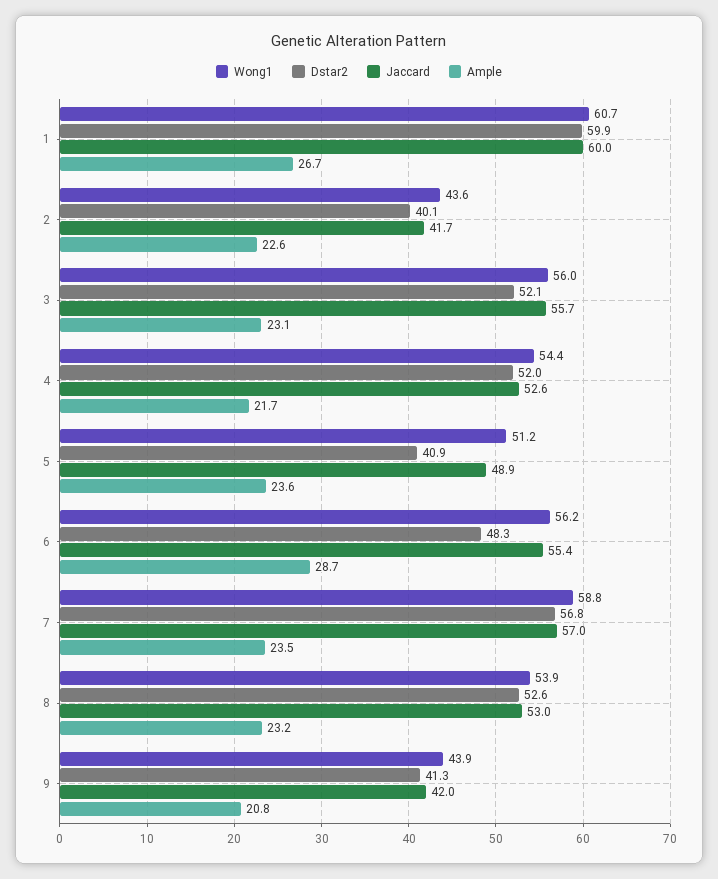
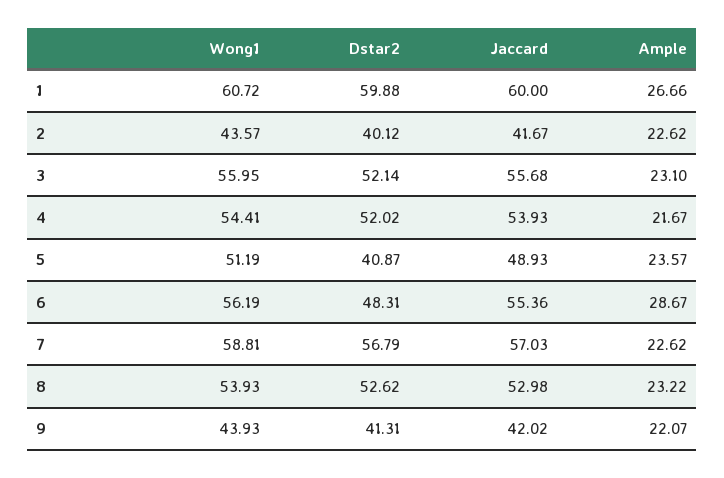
  {
    "Wong1": {
      "1": 60.72,
      "2": 43.57,
      "3": 55.95,
      "4": 54.41,
      "5": 51.19,
      "6": 56.19,
      "7": 58.81,
      "8": 53.93,
      "9": 43.93
    },
    "Dstar2": {
      "1": 59.88,
      "2": 40.12,
      "3": 52.14,
      "4": 52.02,
      "5": 40.87,
      "6": 48.31,
      "7": 56.79,
      "8": 52.62,
      "9": 41.31
    },
    "Jaccard": {
      "1": 60,
      "2": 41.67,
      "3": 55.68,
-     "4": 52.6,
+     "4": 53.93,
      "5": 48.93,
      "6": 55.36,
      "7": 57.03,
      "8": 52.98,
      "9": 42.02
    },
    "Ample": {
      "1": 26.66,
      "2": 22.62,
      "3": 23.1,
      "4": 21.67,
      "5": 23.57,
      "6": 28.67,
-     "7": 23.5,
+     "7": 22.62,
      "8": 23.22,
-     "9": 20.8
+     "9": 22.07
    }
  }

